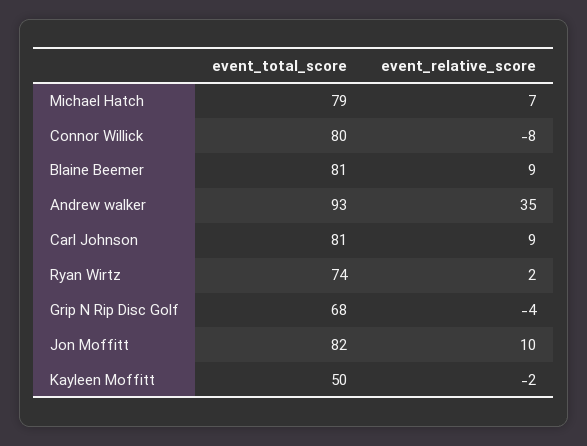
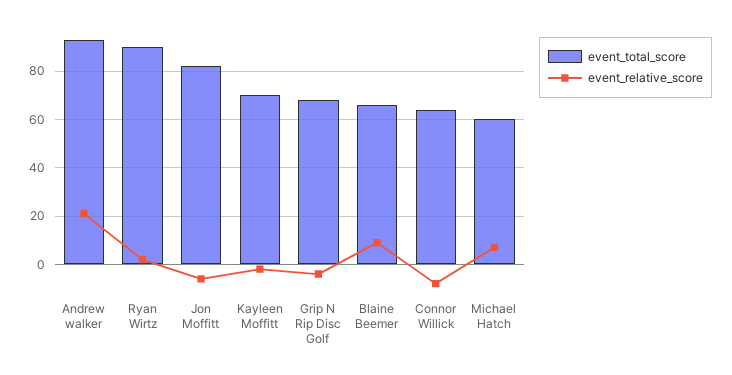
  {
    "event_total_score": {
-     "Michael Hatch": 79,
+     "Michael Hatch": 60,
-     "Connor Willick": 80,
+     "Connor Willick": 65,
-     "Blaine Beemer": 81,
+     "Blaine Beemer": 65,
      "Andrew walker": 93,
-     "Carl Johnson": 81,
-     "Ryan Wirtz": 74,
+     "Ryan Wirtz": 90,
      "Grip N Rip Disc Golf": 68,
      "Jon Moffitt": 82,
-     "Kayleen Moffitt": 50
+     "Kayleen Moffitt": 70
    },
    "event_relative_score": {
      "Michael Hatch": 7,
      "Connor Willick": -8,
      "Blaine Beemer": 9,
-     "Andrew walker": 35,
+     "Andrew walker": 20,
-     "Carl Johnson": 9,
      "Ryan Wirtz": 2,
      "Grip N Rip Disc Golf": -4,
-     "Jon Moffitt": 10,
+     "Jon Moffitt": -5,
      "Kayleen Moffitt": -2
    }
  }

